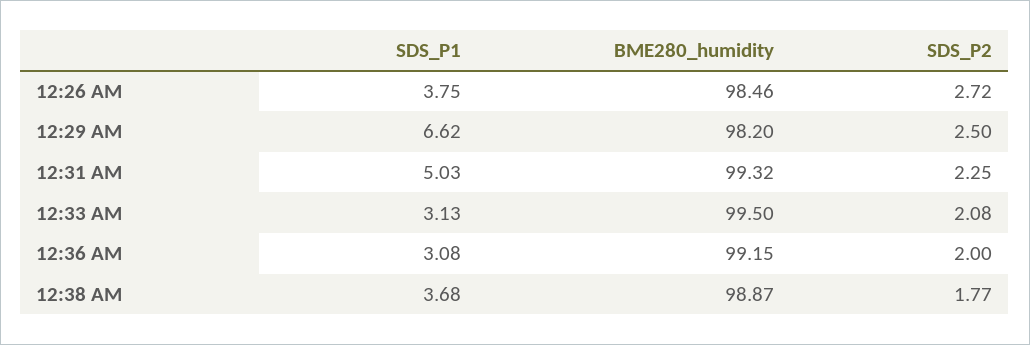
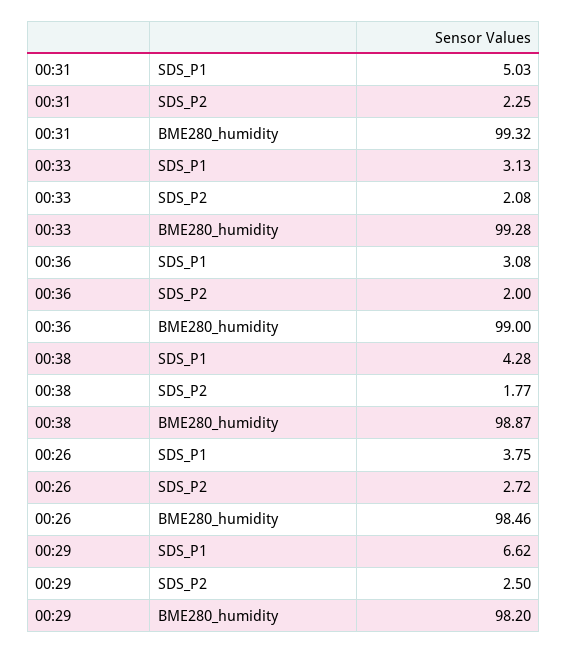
  {
    "SDS_P1": {
      "12:26 AM": 3.75,
      "12:29 AM": 6.62,
      "12:31 AM": 5.03,
      "12:33 AM": 3.13,
      "12:36 AM": 3.08,
-     "12:38 AM": 3.68
+     "12:38 AM": 4.28
    },
    "BME280_humidity": {
      "12:26 AM": 98.46,
      "12:29 AM": 98.2,
      "12:31 AM": 99.32,
-     "12:33 AM": 99.5,
+     "12:33 AM": 99.28,
-     "12:36 AM": 99.15,
+     "12:36 AM": 99,
      "12:38 AM": 98.87
    },
    "SDS_P2": {
      "12:26 AM": 2.72,
      "12:29 AM": 2.5,
      "12:31 AM": 2.25,
      "12:33 AM": 2.08,
      "12:36 AM": 2,
      "12:38 AM": 1.77
    }
  }

